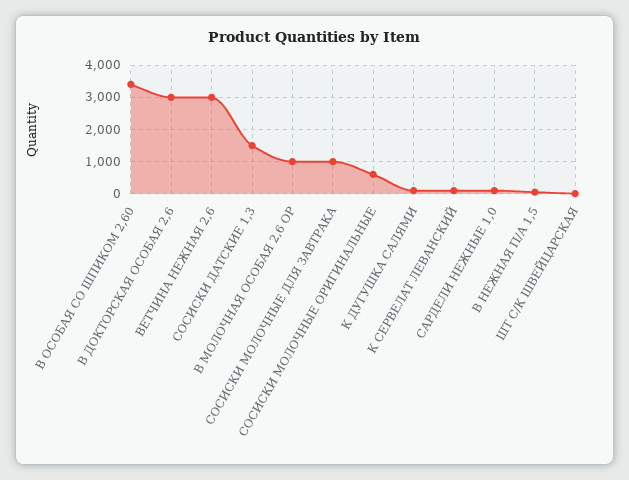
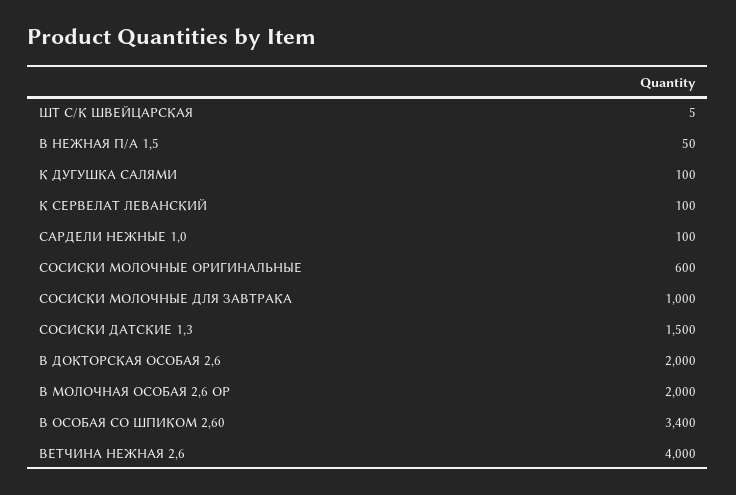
  {
    "В ОСОБАЯ СО ШПИКОМ 2,60": 3400,
-   "В ДОКТОРСКАЯ ОСОБАЯ 2,6": 3000,
+   "В ДОКТОРСКАЯ ОСОБАЯ 2,6": 2000,
-   "ВЕТЧИНА НЕЖНАЯ 2,6": 3000,
+   "ВЕТЧИНА НЕЖНАЯ 2,6": 4000,
    "СОСИСКИ ДАТСКИЕ 1,3": 1500,
-   "В МОЛОЧНАЯ ОСОБАЯ 2,6 ОР": 1000,
+   "В МОЛОЧНАЯ ОСОБАЯ 2,6 ОР": 2000,
    "СОСИСКИ МОЛОЧНЫЕ ДЛЯ ЗАВТРАКА": 1000,
    "СОСИСКИ МОЛОЧНЫЕ ОРИГИНАЛЬНЫЕ": 600,
    "К ДУГУШКА САЛЯМИ": 100,
    "К СЕРВЕЛАТ ЛЕВАНСКИЙ": 100,
    "САРДЕЛИ НЕЖНЫЕ 1,0": 100,
    "В НЕЖНАЯ П/А 1,5": 50,
    "ШТ С/К ШВЕЙЦАРСКАЯ": 5
  }

